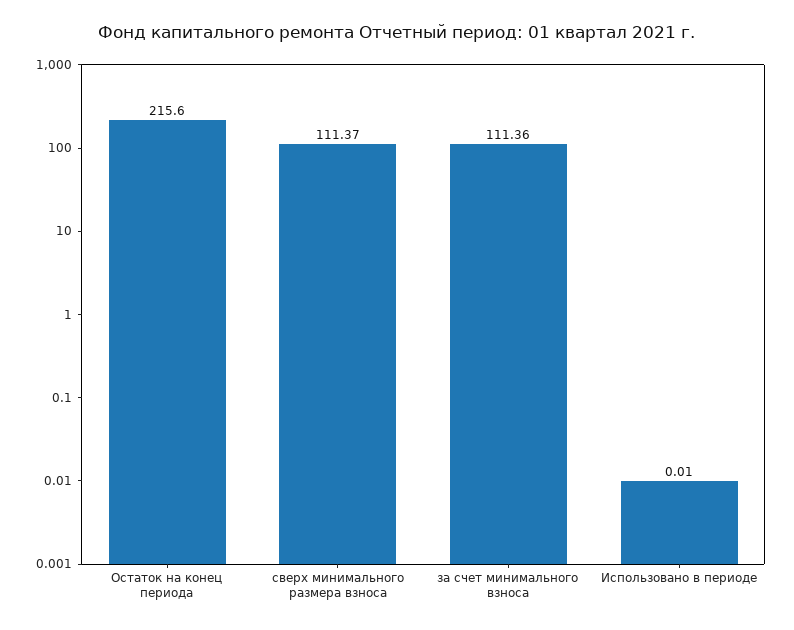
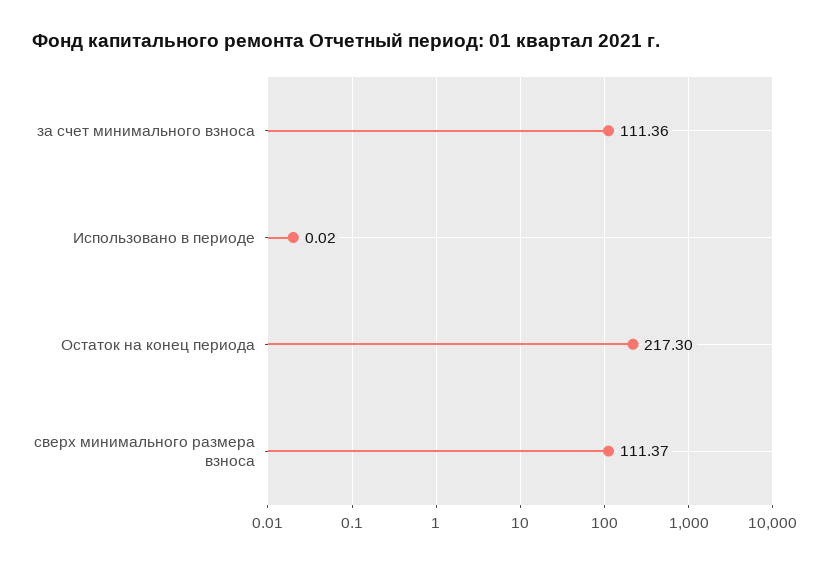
  {
-   "Остаток на конец периода": 215.6,
+   "Остаток на конец периода": 217.3,
    "сверх минимального размера взноса": 111.37,
    "за счет минимального взноса": 111.36,
-   "Использовано в периоде": 0.01
+   "Использовано в периоде": 0.02
  }

